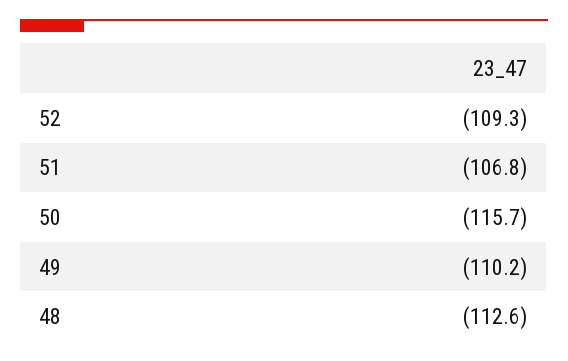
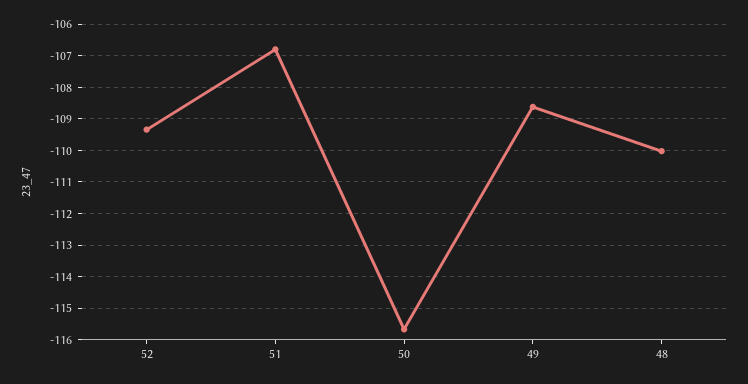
  {
    "52": -109.3,
    "51": -106.8,
    "50": -115.7,
-   "49": -110.2,
+   "49": -108.6,
-   "48": -112.6
+   "48": -110
  }

